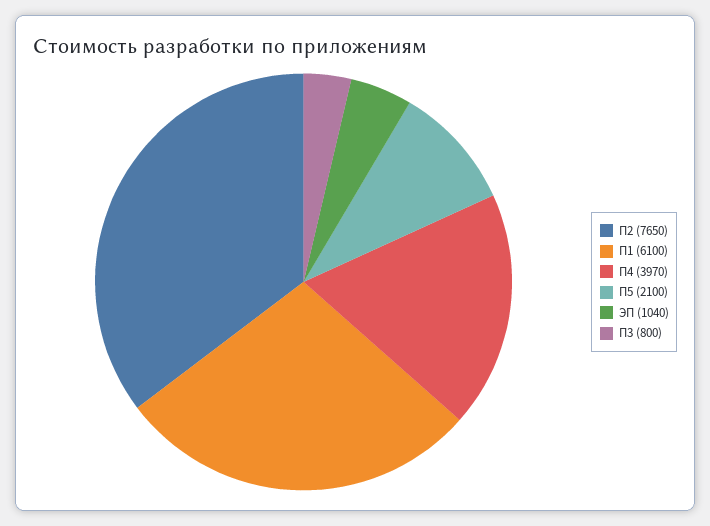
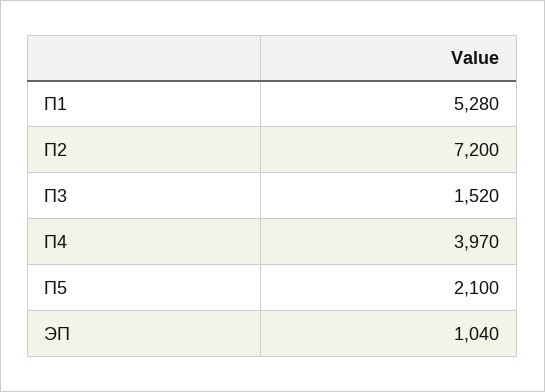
  {
-   "П2": 7650,
+   "П2": 7200,
-   "П1": 6100,
+   "П1": 5280,
    "П4": 3970,
    "П5": 2100,
    "ЭП": 1040,
-   "П3": 800
+   "П3": 1520
  }

